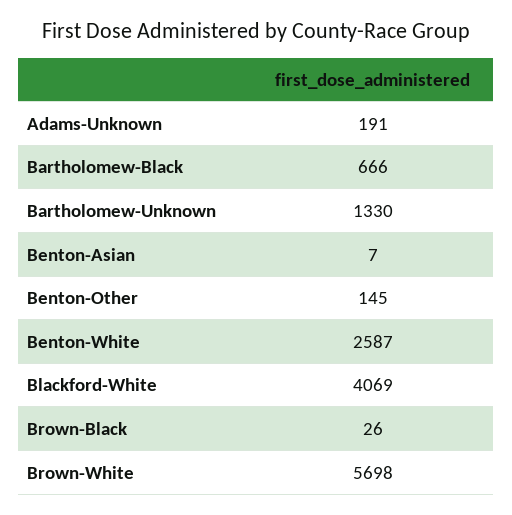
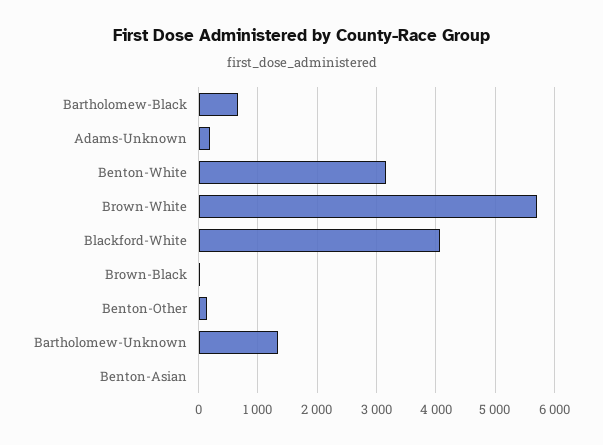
  {
    "Adams-Unknown": 191,
    "Bartholomew-Black": 666,
    "Bartholomew-Unknown": 1330,
    "Benton-Asian": 7,
    "Benton-Other": 145,
-   "Benton-White": 2587,
+   "Benton-White": 3200,
    "Blackford-White": 4069,
    "Brown-Black": 26,
    "Brown-White": 5698
  }

